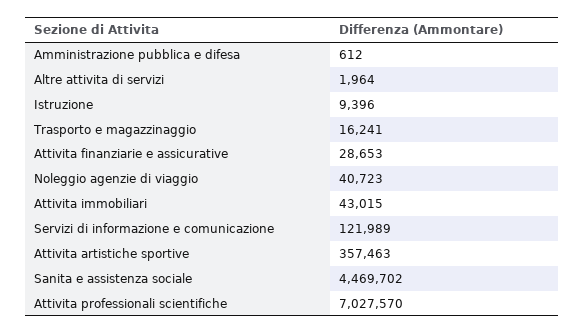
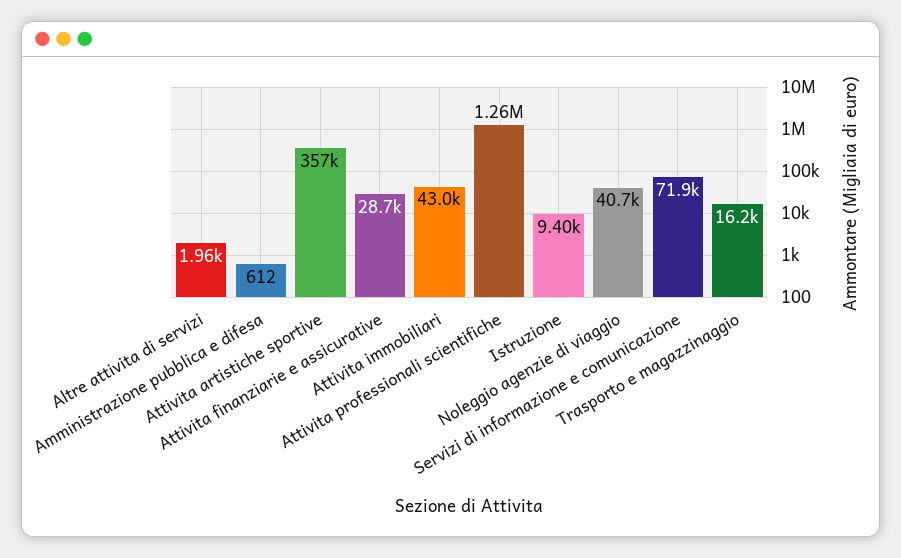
  {
    "Amministrazione pubblica e difesa": 612,
    "Altre attivita di servizi": 1964,
    "Istruzione": 9396,
    "Trasporto e magazzinaggio": 16241,
    "Attivita finanziarie e assicurative": 28653,
    "Noleggio agenzie di viaggio": 40723,
    "Attivita immobiliari": 43015,
-   "Servizi di informazione e comunicazione": 121989,
+   "Servizi di informazione e comunicazione": 71900,
    "Attivita artistiche sportive": 357463,
-   "Sanita e assistenza sociale": 4469702,
-   "Attivita professionali scientifiche": 7027570
+   "Attivita professionali scientifiche": 1260000
  }

